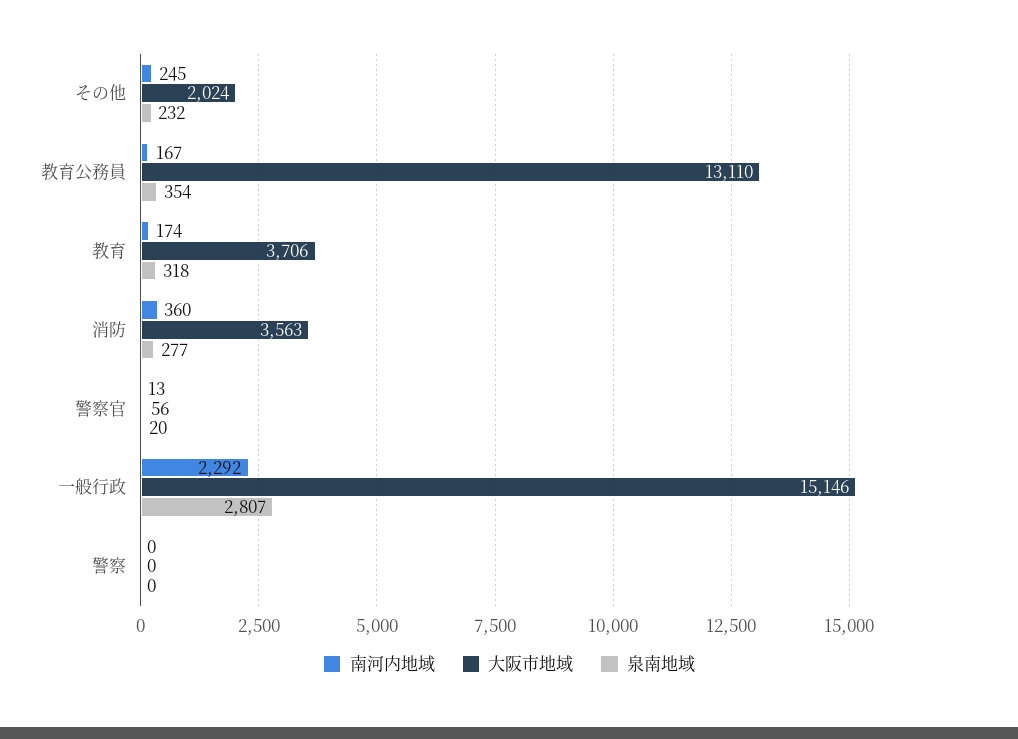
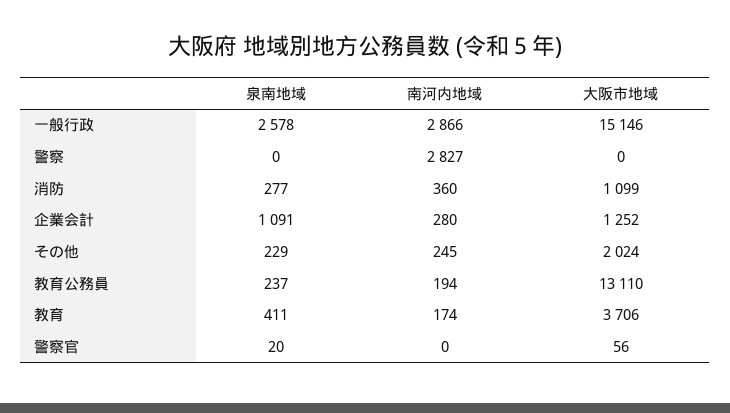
  {
    "南河内地域": {
      "その他": 245,
-     "教育公務員": 167,
+     "教育公務員": 194,
      "教育": 174,
      "消防": 360,
-     "警察官": 13,
+     "警察官": 0,
-     "一般行政": 2292,
+     "一般行政": 2866,
-     "警察": 0
+     "警察": 2827,
+     "企業会計": 280
    },
    "大阪市地域": {
      "その他": 2024,
      "教育公務員": 13110,
      "教育": 3706,
-     "消防": 3563,
+     "消防": 1099,
      "警察官": 56,
      "一般行政": 15146,
-     "警察": 0
+     "警察": 0,
+     "企業会計": 1252
    },
    "泉南地域": {
-     "その他": 232,
+     "その他": 229,
-     "教育公務員": 354,
+     "教育公務員": 237,
-     "教育": 318,
+     "教育": 411,
      "消防": 277,
      "警察官": 20,
-     "一般行政": 2807,
+     "一般行政": 2578,
-     "警察": 0
+     "警察": 0,
+     "企業会計": 1091
    }
  }

